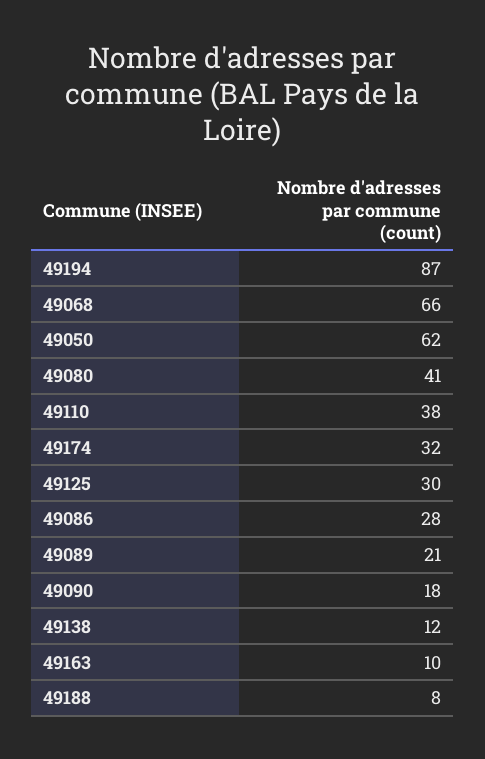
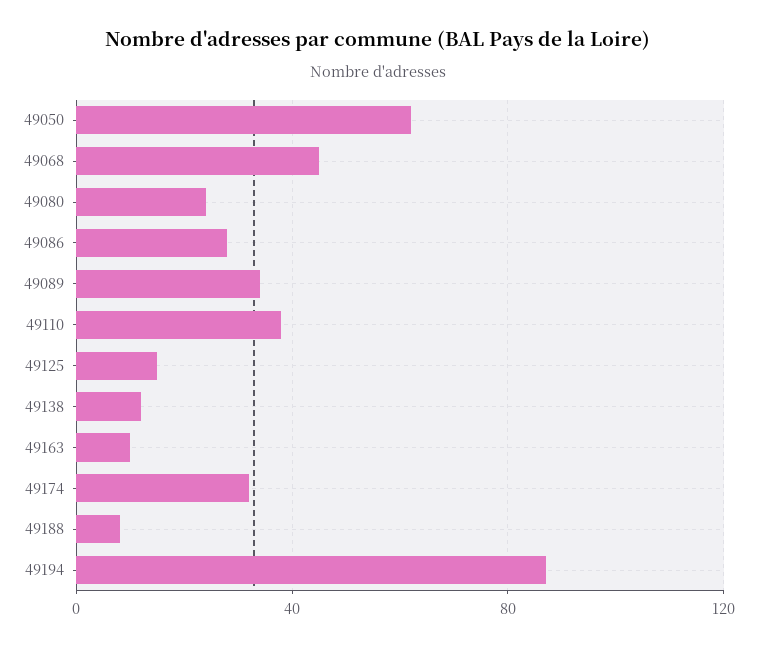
  {
    "49194": 87,
-   "49068": 66,
+   "49068": 45,
    "49050": 62,
-   "49080": 41,
+   "49080": 25,
    "49110": 38,
    "49174": 32,
-   "49125": 30,
+   "49125": 15,
    "49086": 28,
-   "49089": 21,
+   "49089": 35,
-   "49090": 18,
    "49138": 12,
    "49163": 10,
    "49188": 8
  }

